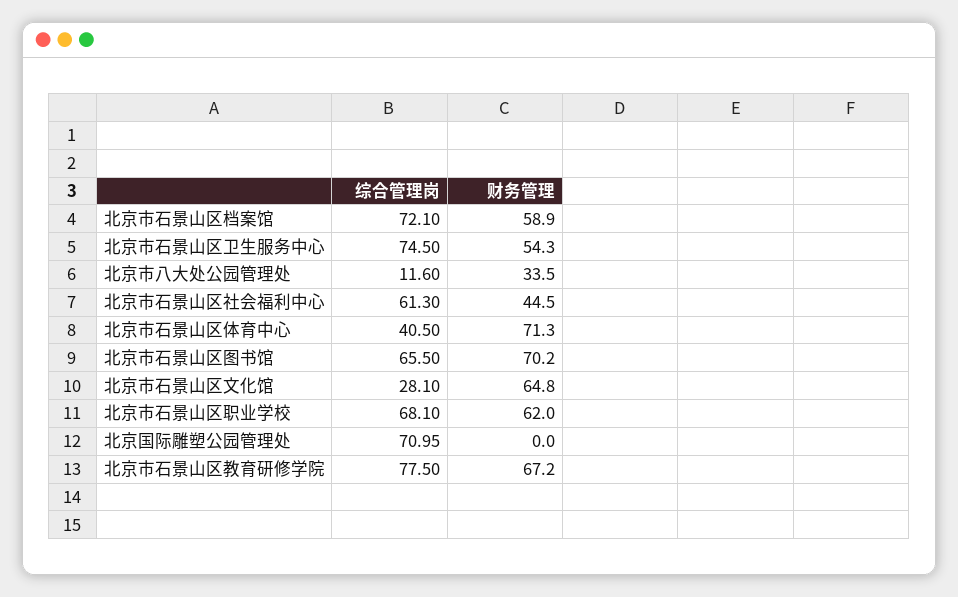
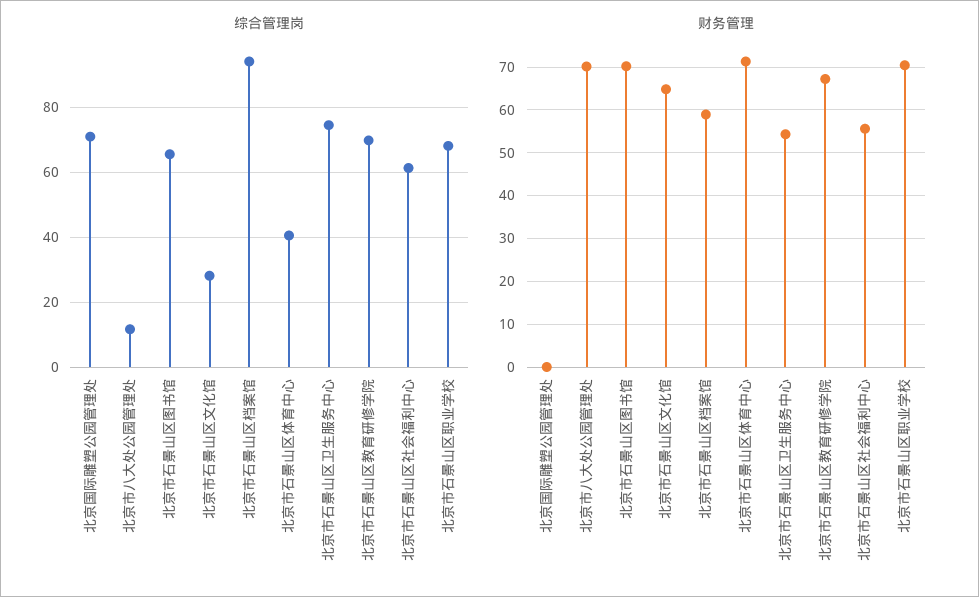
  {
    "综合管理岗": {
-     "北京市石景山区档案馆": 72.1,
+     "北京市石景山区档案馆": 94,
      "北京市石景山区卫生服务中心": 74.5,
      "北京市八大处公园管理处": 11.6,
      "北京市石景山区社会福利中心": 61.3,
      "北京市石景山区体育中心": 40.5,
      "北京市石景山区图书馆": 65.5,
      "北京市石景山区文化馆": 28.1,
      "北京市石景山区职业学校": 68.1,
      "北京国际雕塑公园管理处": 70.95,
-     "北京市石景山区教育研修学院": 77.5
+     "北京市石景山区教育研修学院": 70
    },
    "财务管理": {
      "北京市石景山区档案馆": 58.9,
      "北京市石景山区卫生服务中心": 54.3,
-     "北京市八大处公园管理处": 33.5,
+     "北京市八大处公园管理处": 70,
-     "北京市石景山区社会福利中心": 44.5,
+     "北京市石景山区社会福利中心": 56,
      "北京市石景山区体育中心": 71.3,
      "北京市石景山区图书馆": 70.2,
      "北京市石景山区文化馆": 64.8,
-     "北京市石景山区职业学校": 62,
+     "北京市石景山区职业学校": 70,
      "北京国际雕塑公园管理处": 0,
      "北京市石景山区教育研修学院": 67.2
    }
  }

